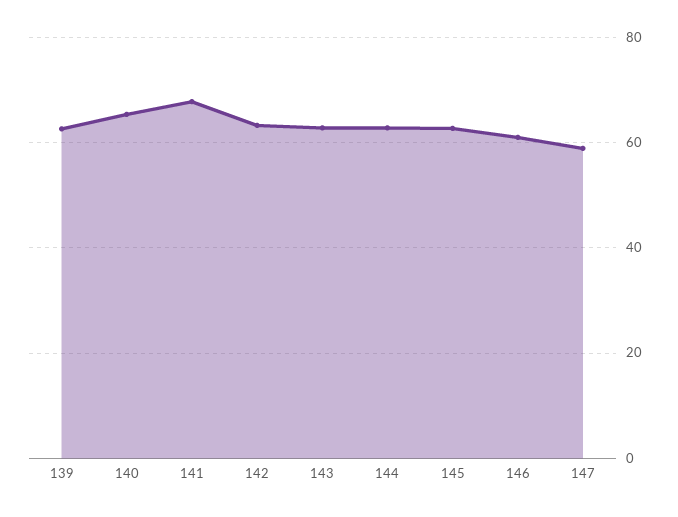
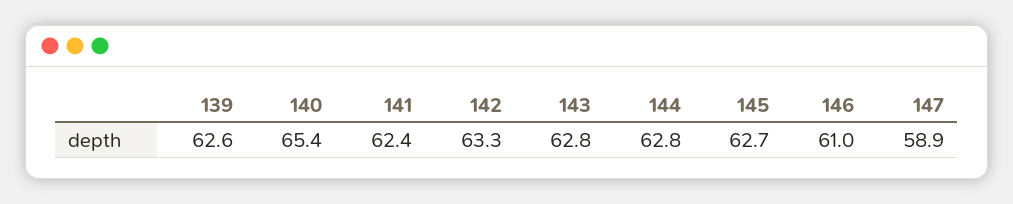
  {
    "139": 62.6,
    "140": 65.4,
-   "141": 68,
+   "141": 62.4,
    "142": 63.3,
    "143": 62.8,
    "144": 62.8,
    "145": 62.7,
    "146": 61,
    "147": 58.9
  }

